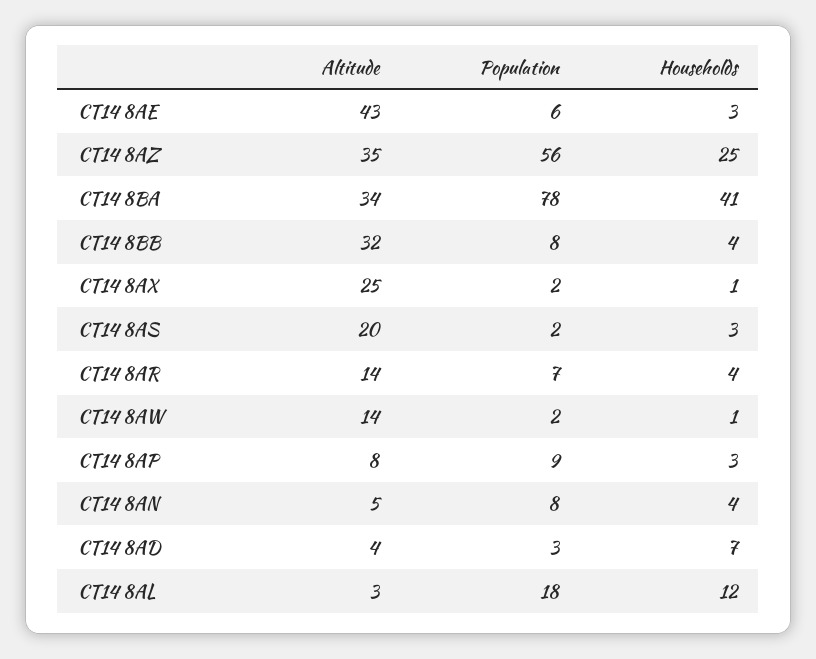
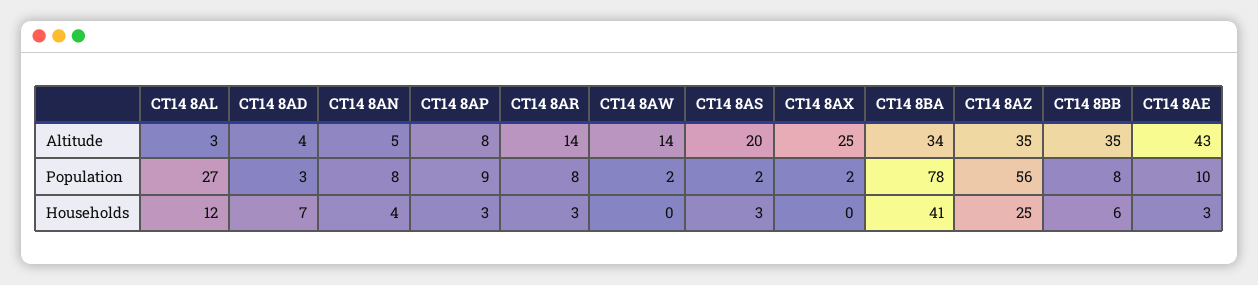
  {
    "Altitude": {
      "CT14 8AE": 43,
      "CT14 8AZ": 35,
      "CT14 8BA": 34,
-     "CT14 8BB": 32,
+     "CT14 8BB": 35,
      "CT14 8AX": 25,
      "CT14 8AS": 20,
      "CT14 8AR": 14,
      "CT14 8AW": 14,
      "CT14 8AP": 8,
      "CT14 8AN": 5,
      "CT14 8AD": 4,
      "CT14 8AL": 3
    },
    "Population": {
-     "CT14 8AE": 6,
+     "CT14 8AE": 10,
      "CT14 8AZ": 56,
      "CT14 8BA": 78,
      "CT14 8BB": 8,
      "CT14 8AX": 2,
      "CT14 8AS": 2,
-     "CT14 8AR": 7,
+     "CT14 8AR": 8,
      "CT14 8AW": 2,
      "CT14 8AP": 9,
      "CT14 8AN": 8,
      "CT14 8AD": 3,
-     "CT14 8AL": 18
+     "CT14 8AL": 27
    },
    "Households": {
      "CT14 8AE": 3,
      "CT14 8AZ": 25,
      "CT14 8BA": 41,
-     "CT14 8BB": 4,
+     "CT14 8BB": 6,
-     "CT14 8AX": 1,
+     "CT14 8AX": 0,
      "CT14 8AS": 3,
-     "CT14 8AR": 4,
+     "CT14 8AR": 3,
-     "CT14 8AW": 1,
+     "CT14 8AW": 0,
      "CT14 8AP": 3,
      "CT14 8AN": 4,
      "CT14 8AD": 7,
      "CT14 8AL": 12
    }
  }

